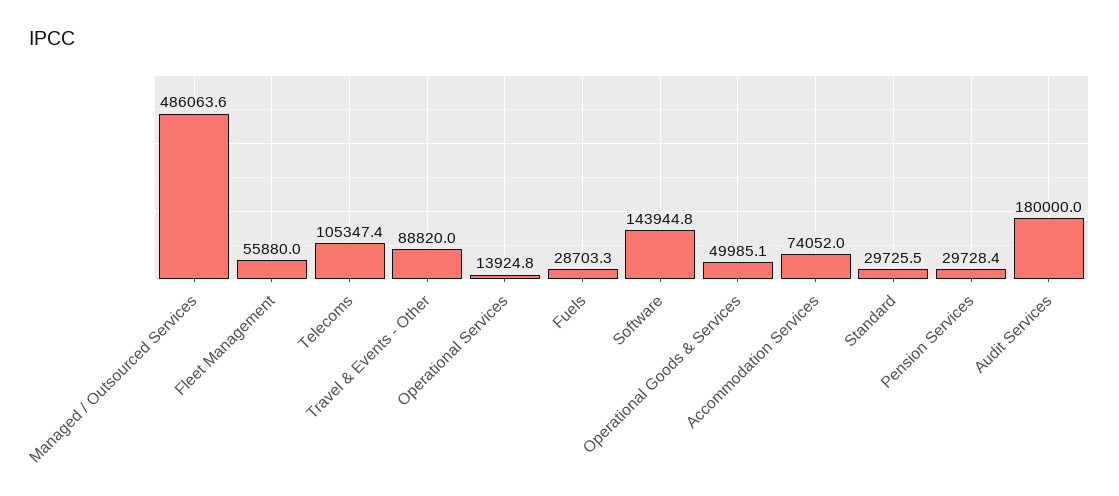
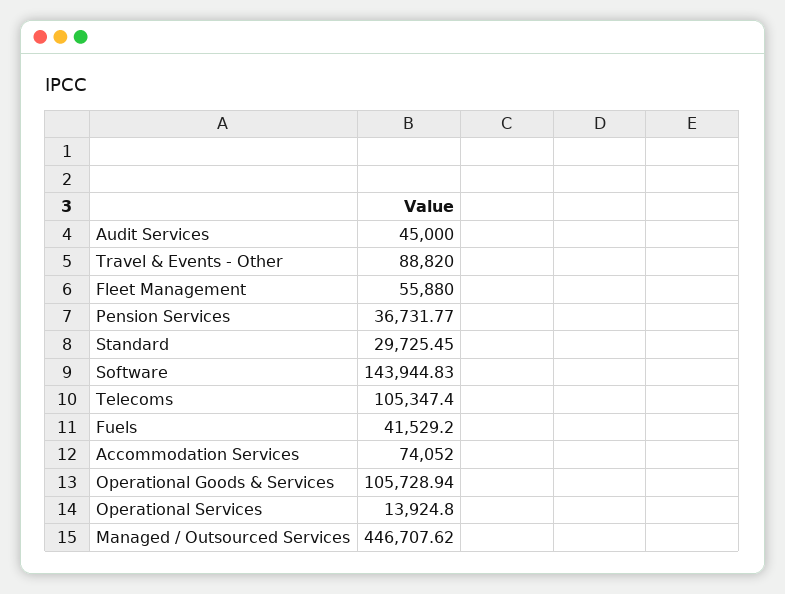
  {
-   "Managed / Outsourced Services": 486063.6,
+   "Managed / Outsourced Services": 446707.62,
    "Fleet Management": 55880,
    "Telecoms": 105347.4,
    "Travel & Events - Other": 88820,
    "Operational Services": 13924.8,
-   "Fuels": 28703.3,
+   "Fuels": 41529.2,
    "Software": 143944.83,
-   "Operational Goods & Services": 49985.1,
+   "Operational Goods & Services": 105728.94,
    "Accommodation Services": 74052,
    "Standard": 29725.45,
-   "Pension Services": 29728.4,
+   "Pension Services": 36731.77,
-   "Audit Services": 180000
+   "Audit Services": 45000
  }

